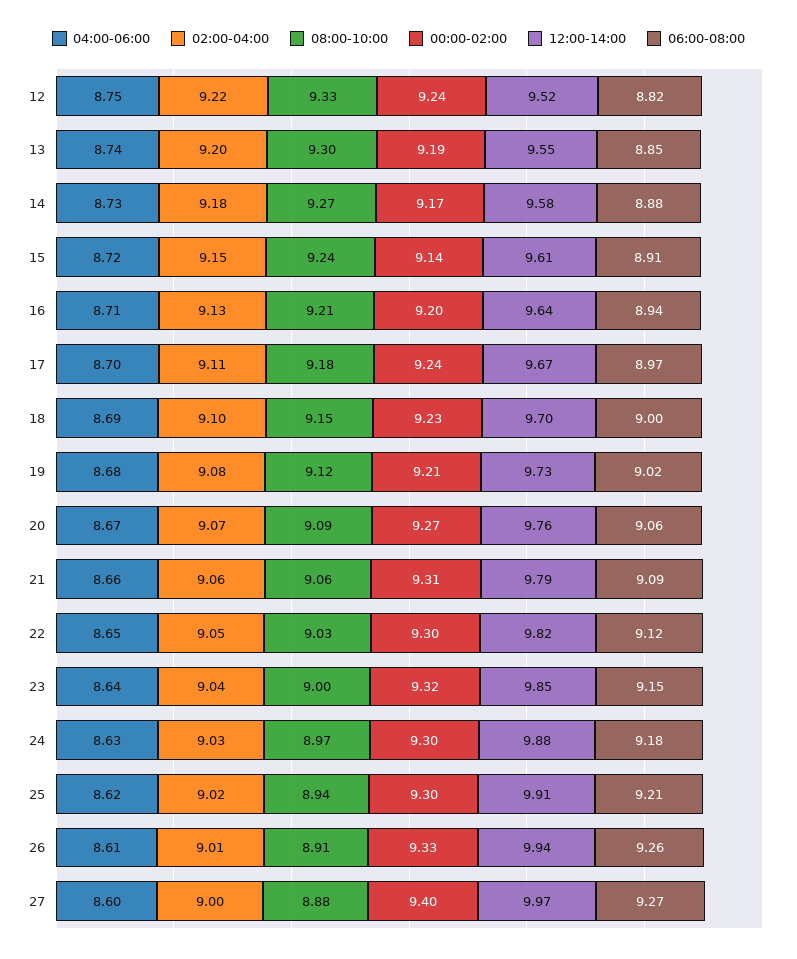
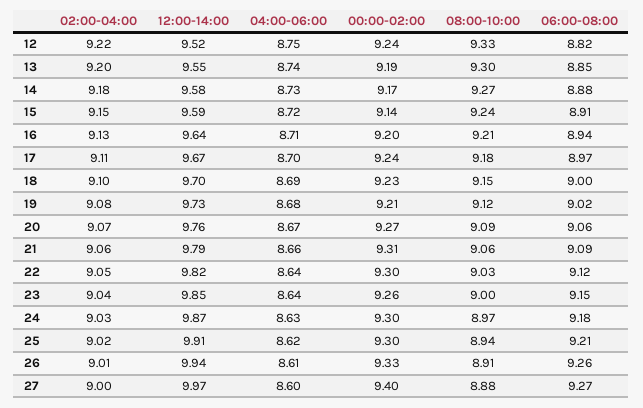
  {
    "04:00-06:00": {
      "12": 8.75,
      "13": 8.74,
      "14": 8.73,
      "15": 8.72,
      "16": 8.71,
      "17": 8.7,
      "18": 8.69,
      "19": 8.68,
      "20": 8.67,
      "21": 8.66,
-     "22": 8.65,
+     "22": 8.64,
      "23": 8.64,
      "24": 8.63,
      "25": 8.62,
      "26": 8.61,
      "27": 8.6
    },
    "02:00-04:00": {
      "12": 9.22,
      "13": 9.2,
      "14": 9.18,
      "15": 9.15,
      "16": 9.13,
      "17": 9.11,
      "18": 9.1,
      "19": 9.08,
      "20": 9.07,
      "21": 9.06,
      "22": 9.05,
      "23": 9.04,
      "24": 9.03,
      "25": 9.02,
      "26": 9.01,
      "27": 9
    },
    "08:00-10:00": {
      "12": 9.33,
      "13": 9.3,
      "14": 9.27,
      "15": 9.24,
      "16": 9.21,
      "17": 9.18,
      "18": 9.15,
      "19": 9.12,
      "20": 9.09,
      "21": 9.06,
      "22": 9.03,
      "23": 9,
      "24": 8.97,
      "25": 8.94,
      "26": 8.91,
      "27": 8.88
    },
    "00:00-02:00": {
      "12": 9.24,
      "13": 9.19,
      "14": 9.17,
      "15": 9.14,
      "16": 9.2,
      "17": 9.24,
      "18": 9.23,
      "19": 9.21,
      "20": 9.27,
      "21": 9.31,
      "22": 9.3,
-     "23": 9.32,
+     "23": 9.26,
      "24": 9.3,
      "25": 9.3,
      "26": 9.33,
      "27": 9.4
    },
    "12:00-14:00": {
      "12": 9.52,
      "13": 9.55,
      "14": 9.58,
-     "15": 9.61,
+     "15": 9.59,
      "16": 9.64,
      "17": 9.67,
      "18": 9.7,
      "19": 9.73,
      "20": 9.76,
      "21": 9.79,
      "22": 9.82,
      "23": 9.85,
-     "24": 9.88,
+     "24": 9.87,
      "25": 9.91,
      "26": 9.94,
      "27": 9.97
    },
    "06:00-08:00": {
      "12": 8.82,
      "13": 8.85,
      "14": 8.88,
      "15": 8.91,
      "16": 8.94,
      "17": 8.97,
      "18": 9,
      "19": 9.02,
      "20": 9.06,
      "21": 9.09,
      "22": 9.12,
      "23": 9.15,
      "24": 9.18,
      "25": 9.21,
      "26": 9.26,
      "27": 9.27
    }
  }

